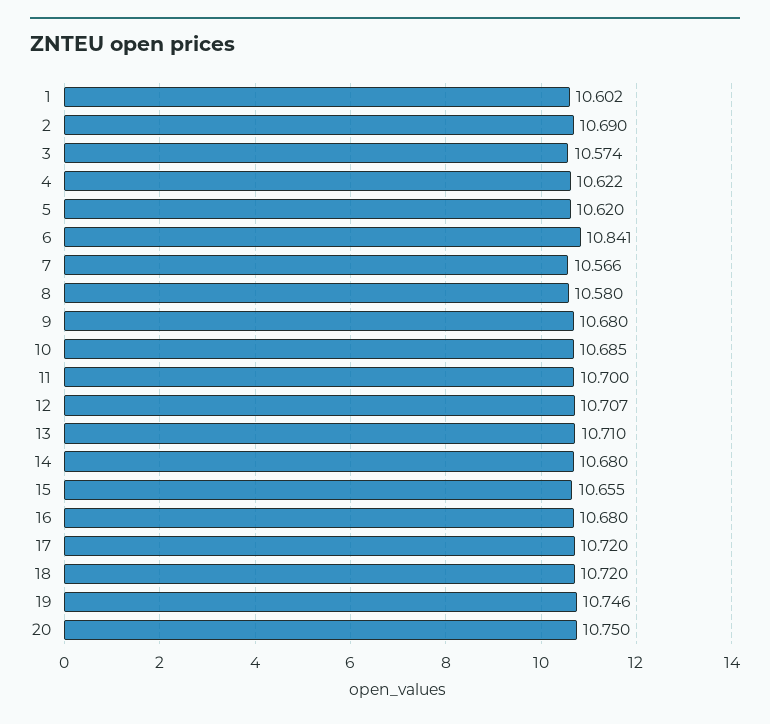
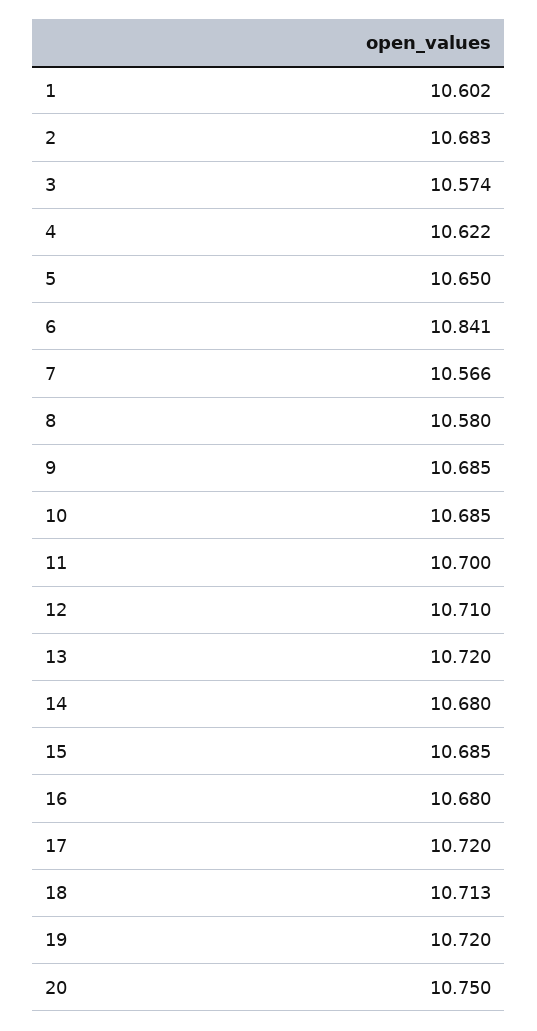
  {
    "1": 10.602,
-   "2": 10.69,
+   "2": 10.683,
    "3": 10.574,
    "4": 10.622,
-   "5": 10.62,
+   "5": 10.65,
    "6": 10.841,
    "7": 10.566,
    "8": 10.58,
-   "9": 10.68,
+   "9": 10.685,
    "10": 10.685,
    "11": 10.7,
-   "12": 10.707,
+   "12": 10.71,
-   "13": 10.71,
+   "13": 10.72,
    "14": 10.68,
-   "15": 10.655,
+   "15": 10.685,
    "16": 10.68,
    "17": 10.72,
-   "18": 10.72,
+   "18": 10.713,
-   "19": 10.746,
+   "19": 10.72,
    "20": 10.75
  }

